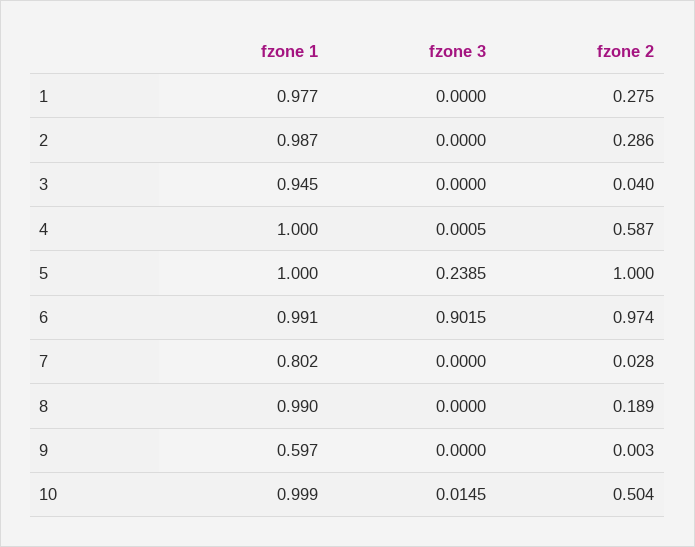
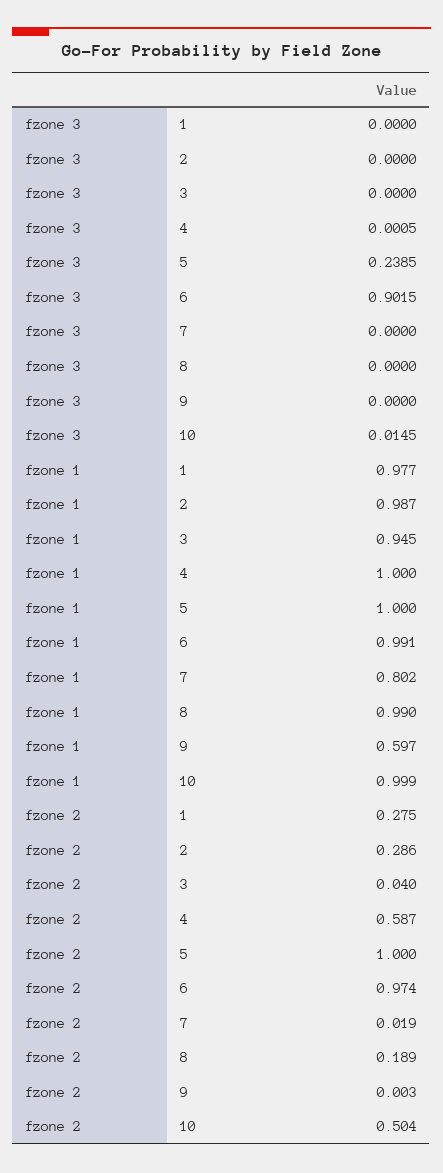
  {
    "fzone 1": {
      "1": 0.977,
      "2": 0.987,
      "3": 0.945,
      "4": 1,
      "5": 1,
      "6": 0.991,
      "7": 0.802,
      "8": 0.99,
      "9": 0.597,
      "10": 0.999
    },
    "fzone 3": {
      "1": 0,
      "2": 0,
      "3": 0,
      "4": 0.0005,
      "5": 0.2385,
      "6": 0.9015,
      "7": 0,
      "8": 0,
      "9": 0,
      "10": 0.0145
    },
    "fzone 2": {
      "1": 0.275,
      "2": 0.286,
      "3": 0.04,
      "4": 0.587,
      "5": 1,
      "6": 0.974,
-     "7": 0.028,
+     "7": 0.019,
      "8": 0.189,
      "9": 0.003,
      "10": 0.504
    }
  }

